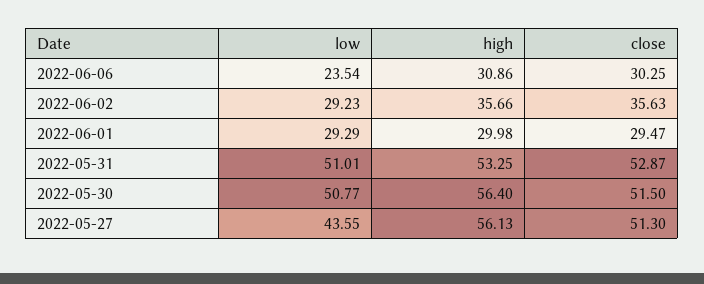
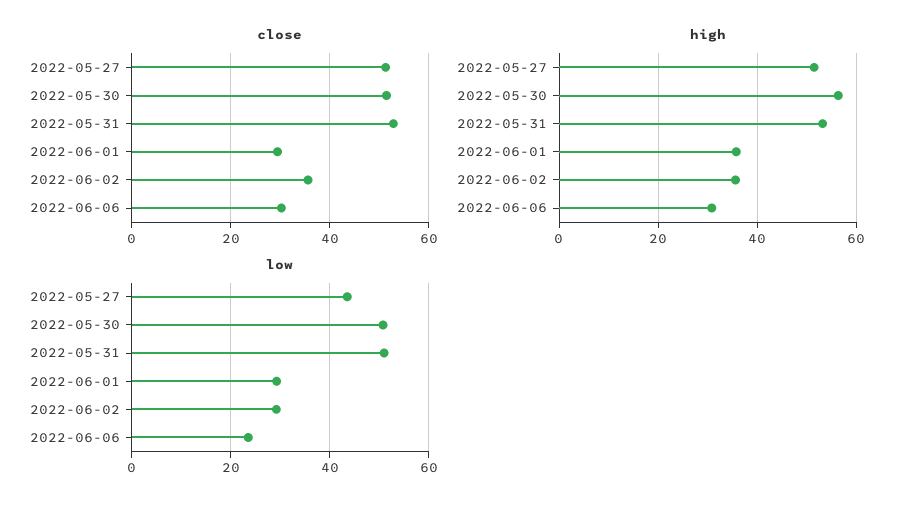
  {
    "low": {
      "2022-06-06": 23.54,
      "2022-06-02": 29.23,
      "2022-06-01": 29.29,
      "2022-05-31": 51.01,
      "2022-05-30": 50.77,
      "2022-05-27": 43.55
    },
    "high": {
      "2022-06-06": 30.86,
      "2022-06-02": 35.66,
-     "2022-06-01": 29.98,
+     "2022-06-01": 36,
      "2022-05-31": 53.25,
      "2022-05-30": 56.4,
-     "2022-05-27": 56.13
+     "2022-05-27": 52
    },
    "close": {
      "2022-06-06": 30.25,
      "2022-06-02": 35.63,
      "2022-06-01": 29.47,
      "2022-05-31": 52.87,
      "2022-05-30": 51.5,
      "2022-05-27": 51.3
    }
  }

